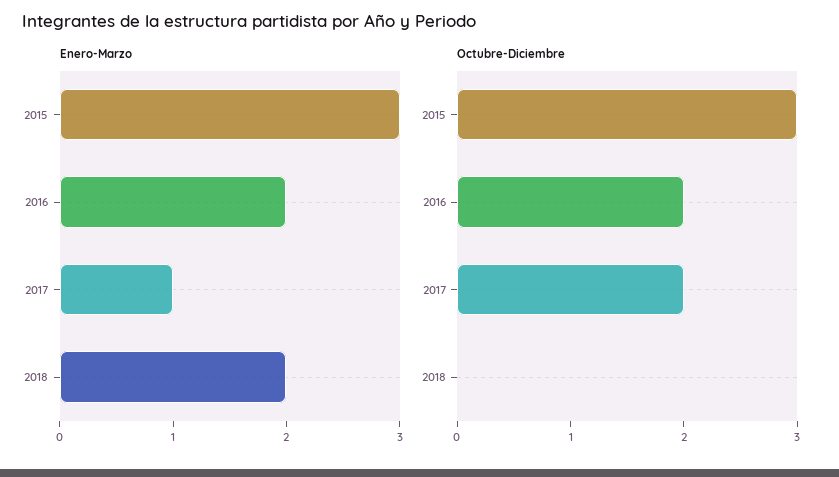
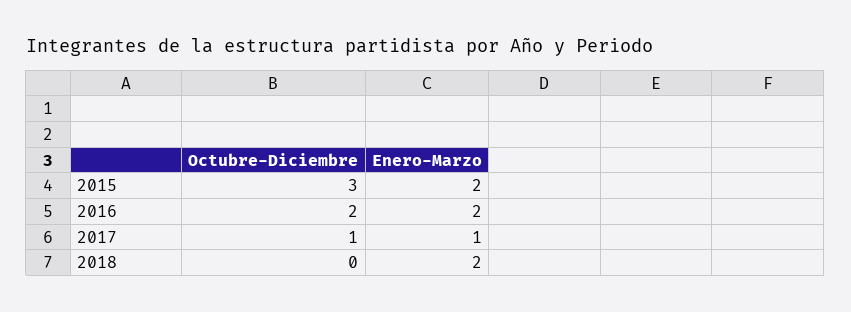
  {
    "Enero-Marzo": {
-     "2015": 3,
+     "2015": 2,
      "2016": 2,
      "2017": 1,
      "2018": 2
    },
    "Octubre-Diciembre": {
      "2015": 3,
      "2016": 2,
-     "2017": 2,
+     "2017": 1,
      "2018": 0
    }
  }

